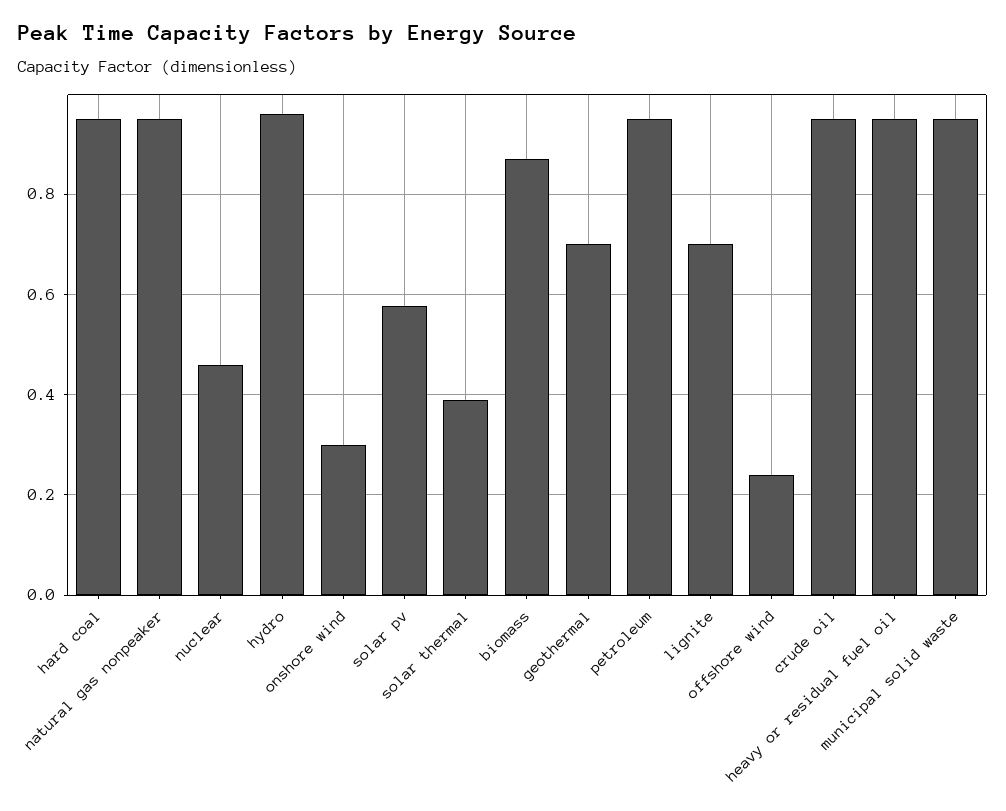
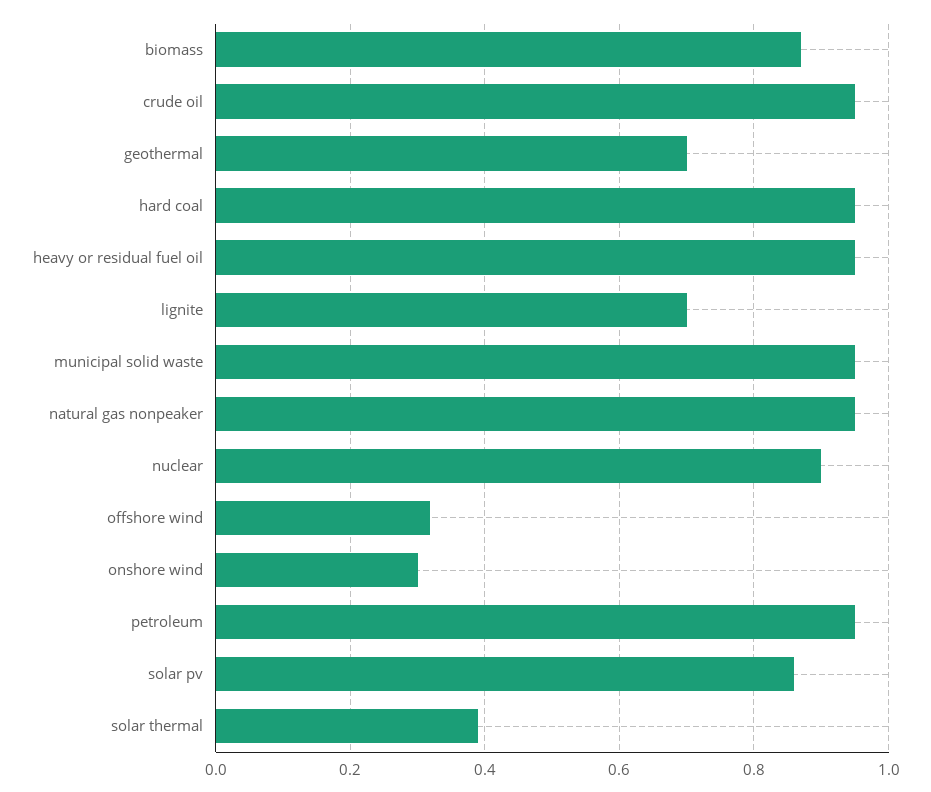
  {
    "hard coal": 0.96,
    "natural gas nonpeaker": 0.96,
-   "nuclear": 0.46,
+   "nuclear": 0.9,
-   "hydro": 0.96,
    "onshore wind": 0.3,
-   "solar pv": 0.58,
+   "solar pv": 0.86,
    "solar thermal": 0.4,
    "biomass": 0.88,
    "geothermal": 0.7,
    "petroleum": 0.96,
    "lignite": 0.7,
-   "offshore wind": 0.24,
+   "offshore wind": 0.32,
    "crude oil": 0.96,
    "heavy or residual fuel oil": 0.96,
    "municipal solid waste": 0.96
  }

